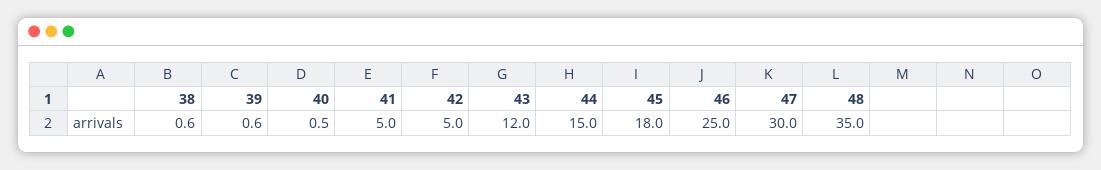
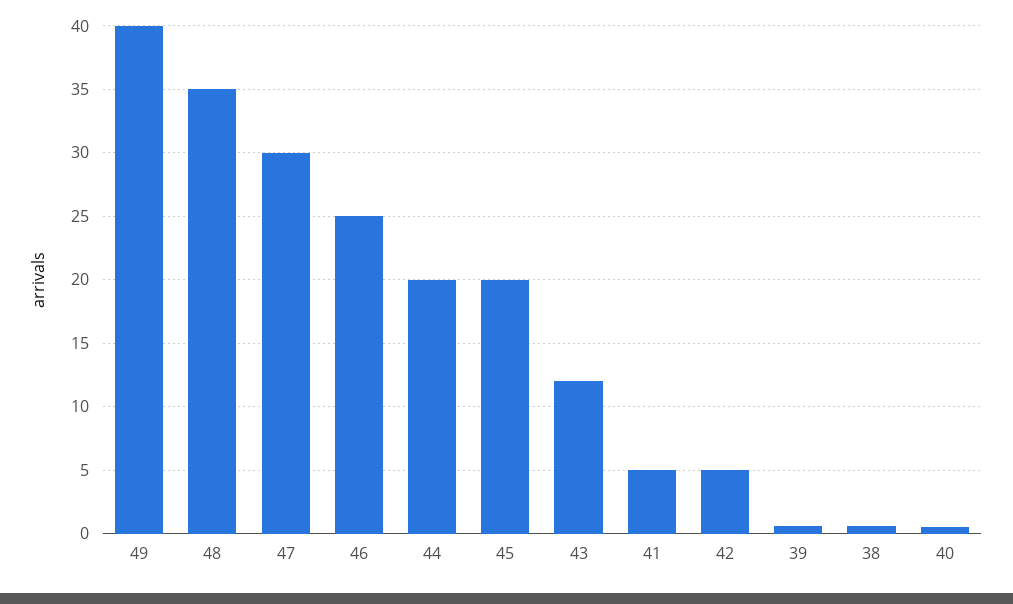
  {
    "38": 0.6,
    "39": 0.6,
    "40": 0.5,
    "41": 5,
    "42": 5,
    "43": 12,
-   "44": 15,
+   "44": 20,
-   "45": 18,
+   "45": 20,
    "46": 25,
    "47": 30,
-   "48": 35
+   "48": 35,
+   "49": 40
  }

